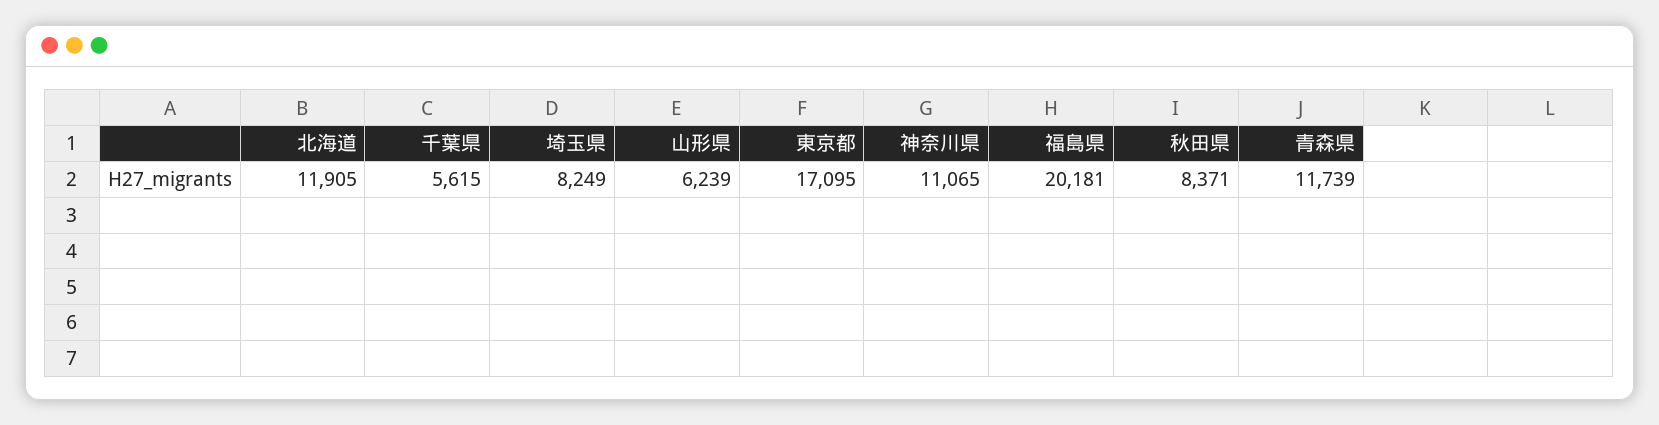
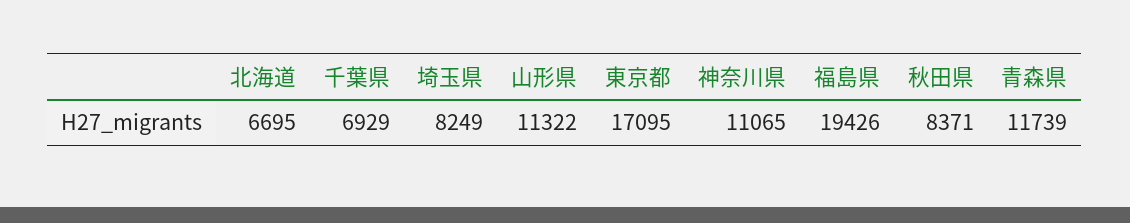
  {
-   "北海道": 11905,
+   "北海道": 6695,
-   "千葉県": 5615,
+   "千葉県": 6929,
    "埼玉県": 8249,
-   "山形県": 6239,
+   "山形県": 11322,
    "東京都": 17095,
    "神奈川県": 11065,
-   "福島県": 20181,
+   "福島県": 19426,
    "秋田県": 8371,
    "青森県": 11739
  }

